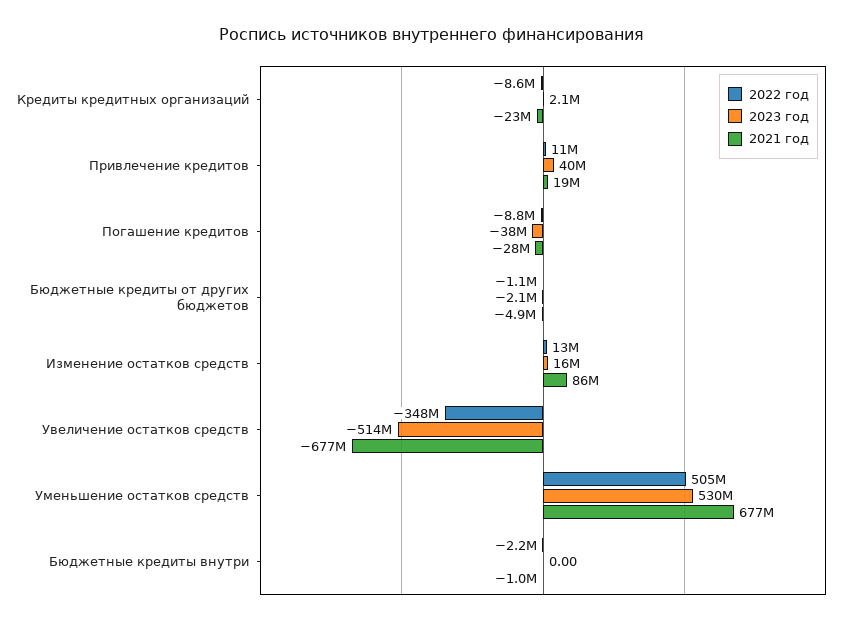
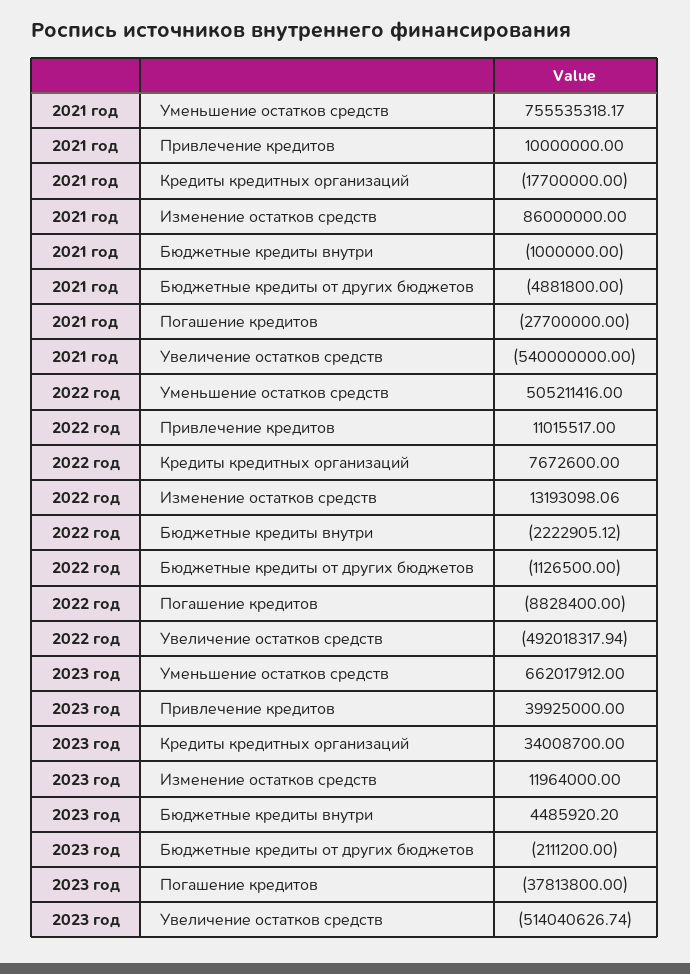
  {
    "2022 год": {
-     "Кредиты кредитных организаций": -8600000,
+     "Кредиты кредитных организаций": 7672600,
      "Привлечение кредитов": 11015517,
      "Погашение кредитов": -8828400,
      "Бюджетные кредиты от других бюджетов": -1126500,
      "Изменение остатков средств": 13193098.06,
-     "Увеличение остатков средств": -348000000,
+     "Увеличение остатков средств": -492018317.94,
      "Уменьшение остатков средств": 505211416,
      "Бюджетные кредиты внутри": -2222905.12
    },
    "2023 год": {
-     "Кредиты кредитных организаций": 2100000,
+     "Кредиты кредитных организаций": 34008700,
      "Привлечение кредитов": 39925000,
      "Погашение кредитов": -37813800,
      "Бюджетные кредиты от других бюджетов": -2111200,
-     "Изменение остатков средств": 16000000,
+     "Изменение остатков средств": 11964000,
      "Увеличение остатков средств": -514040626.74,
-     "Уменьшение остатков средств": 530000000,
+     "Уменьшение остатков средств": 662017912,
-     "Бюджетные кредиты внутри": 0
+     "Бюджетные кредиты внутри": 4485920.2
    },
    "2021 год": {
-     "Кредиты кредитных организаций": -23000000,
+     "Кредиты кредитных организаций": -17700000,
-     "Привлечение кредитов": 19000000,
+     "Привлечение кредитов": 10000000,
      "Погашение кредитов": -27700000,
      "Бюджетные кредиты от других бюджетов": -4881800,
      "Изменение остатков средств": 86000000,
-     "Увеличение остатков средств": -677000000,
+     "Увеличение остатков средств": -540000000,
-     "Уменьшение остатков средств": 677000000,
+     "Уменьшение остатков средств": 755535318.17,
      "Бюджетные кредиты внутри": -1000000
    }
  }

